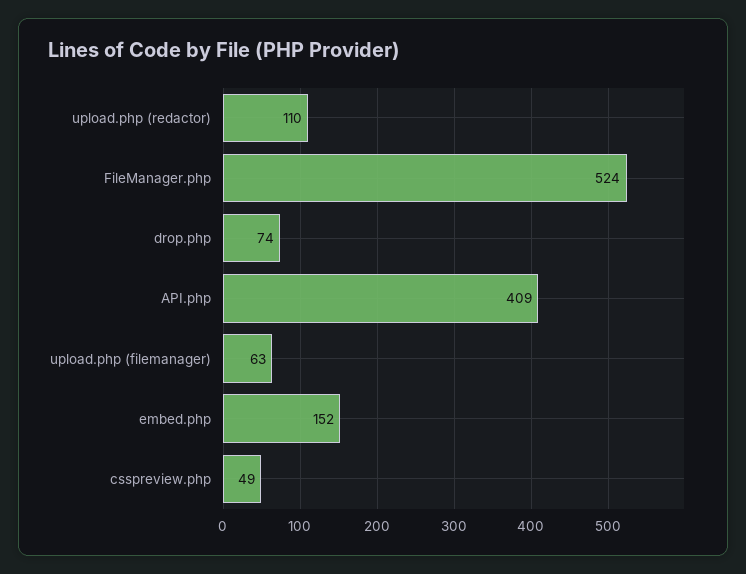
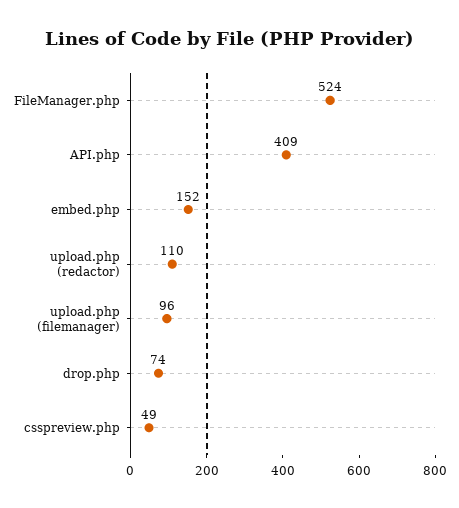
  {
    "upload.php (redactor)": 110,
    "FileManager.php": 524,
    "drop.php": 74,
    "API.php": 409,
-   "upload.php (filemanager)": 63,
+   "upload.php (filemanager)": 96,
    "embed.php": 152,
    "csspreview.php": 49
  }

